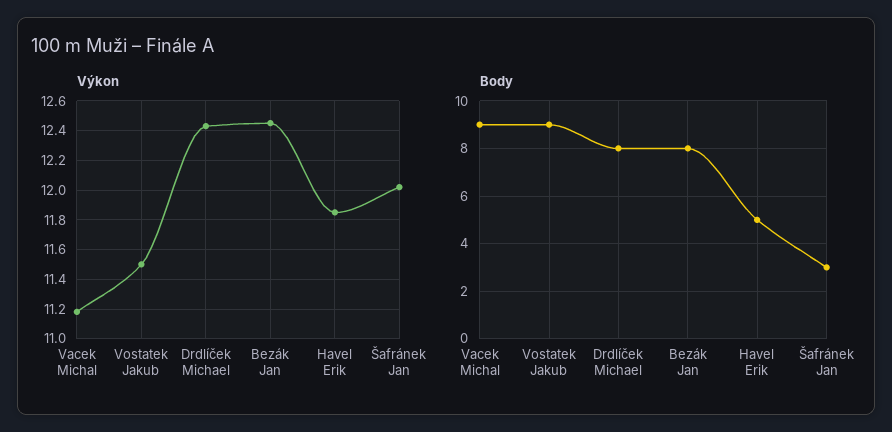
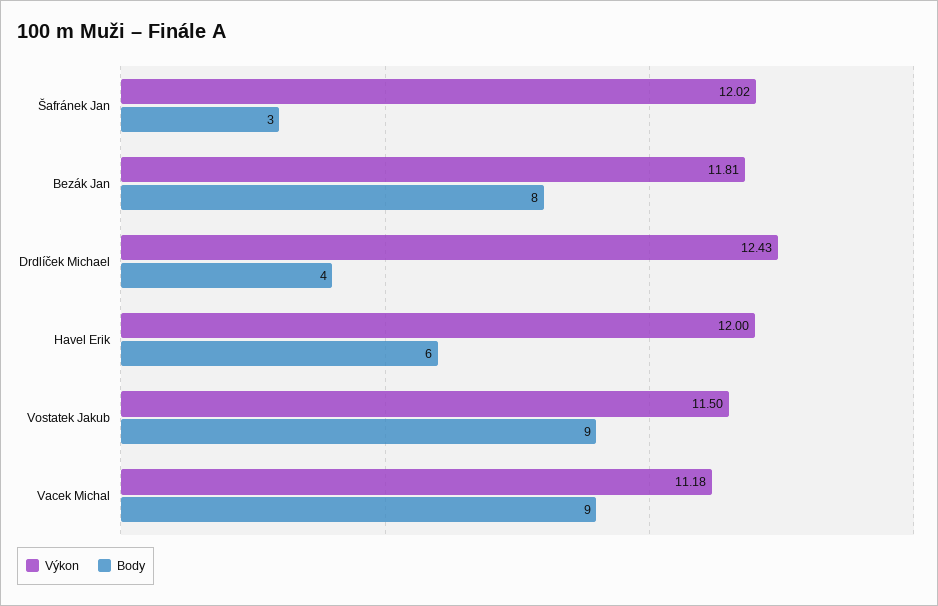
  {
    "Výkon": {
      "Vacek Michal": 11.18,
      "Vostatek Jakub": 11.5,
      "Drdlíček Michael": 12.43,
-     "Bezák Jan": 12.45,
+     "Bezák Jan": 11.81,
-     "Havel Erik": 11.85,
+     "Havel Erik": 12,
      "Šafránek Jan": 12.02
    },
    "Body": {
      "Vacek Michal": 9,
      "Vostatek Jakub": 9,
-     "Drdlíček Michael": 8,
+     "Drdlíček Michael": 4,
      "Bezák Jan": 8,
-     "Havel Erik": 5,
+     "Havel Erik": 6,
      "Šafránek Jan": 3
    }
  }

